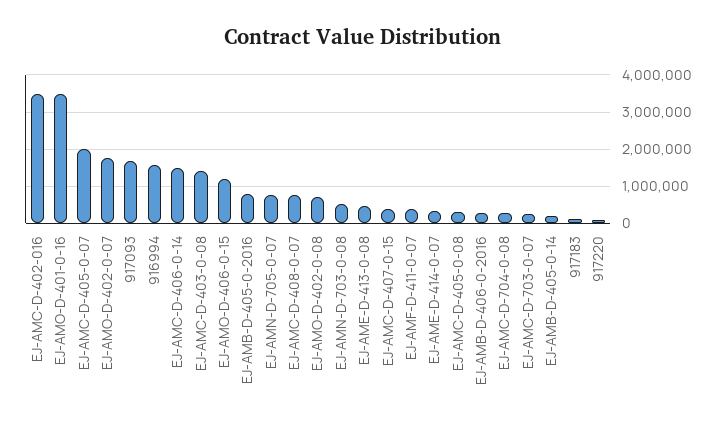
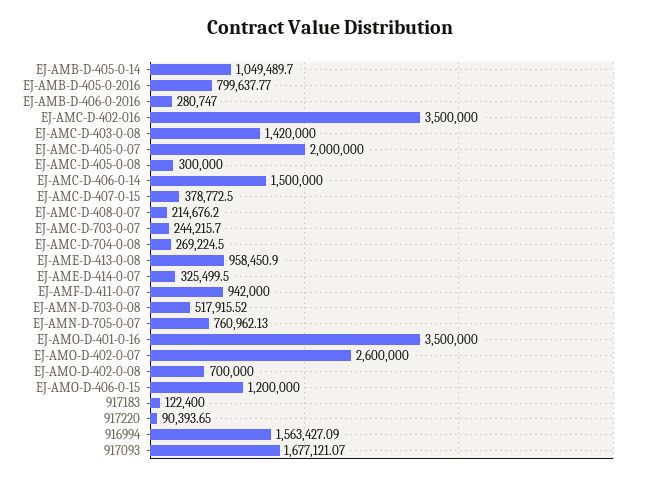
  {
    "EJ-AMC-D-402-016": 3500000,
    "EJ-AMO-D-401-0-16": 3500000,
    "EJ-AMC-D-405-0-07": 2000000,
-   "EJ-AMO-D-402-0-07": 1800000,
+   "EJ-AMO-D-402-0-07": 2600000,
    "917093": 1677121.07,
    "916994": 1563427.09,
    "EJ-AMC-D-406-0-14": 1500000,
    "EJ-AMC-D-403-0-08": 1420000,
    "EJ-AMO-D-406-0-15": 1200000,
    "EJ-AMB-D-405-0-2016": 799637.77,
    "EJ-AMN-D-705-0-07": 760962.13,
-   "EJ-AMC-D-408-0-07": 800000,
+   "EJ-AMC-D-408-0-07": 214676.2,
    "EJ-AMO-D-402-0-08": 700000,
    "EJ-AMN-D-703-0-08": 517915.52,
-   "EJ-AME-D-413-0-08": 400000,
+   "EJ-AME-D-413-0-08": 958450.9,
    "EJ-AMC-D-407-0-15": 378772.5,
-   "EJ-AMF-D-411-0-07": 400000,
+   "EJ-AMF-D-411-0-07": 942000,
    "EJ-AME-D-414-0-07": 325499.5,
    "EJ-AMC-D-405-0-08": 300000,
    "EJ-AMB-D-406-0-2016": 280747,
    "EJ-AMC-D-704-0-08": 269224.5,
    "EJ-AMC-D-703-0-07": 244215.7,
-   "EJ-AMB-D-405-0-14": 200000,
+   "EJ-AMB-D-405-0-14": 1049489.7,
    "917183": 122400,
    "917220": 90393.65
  }

